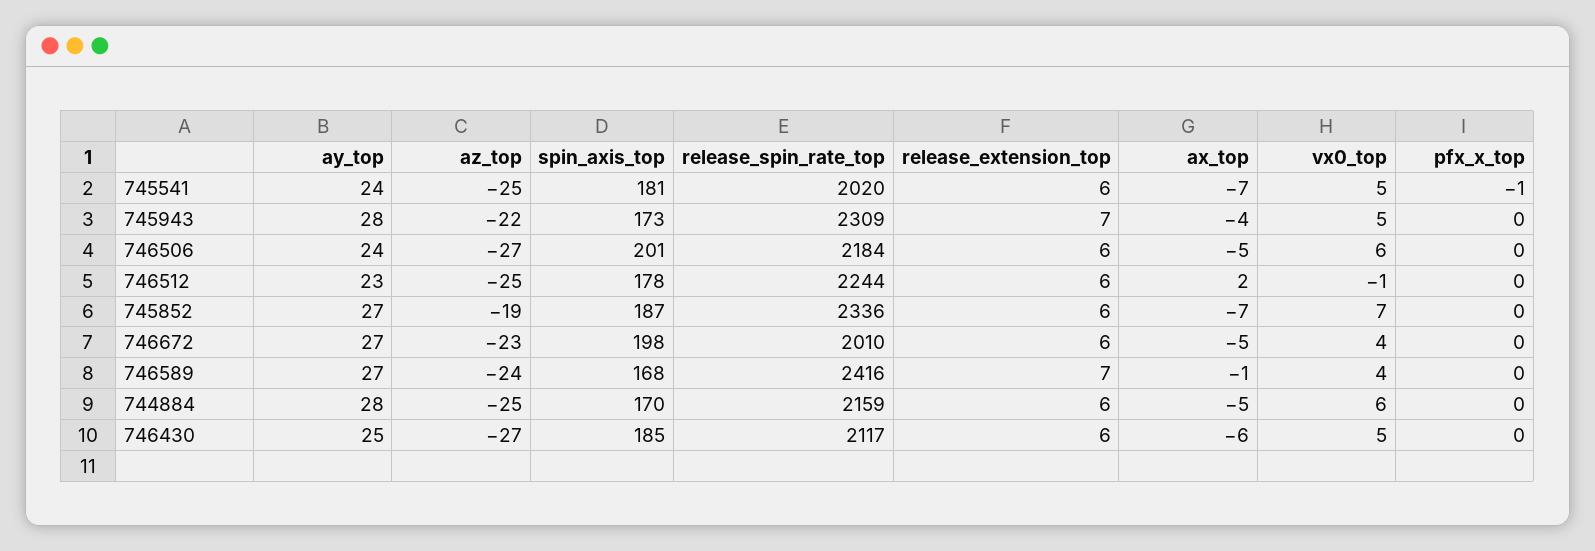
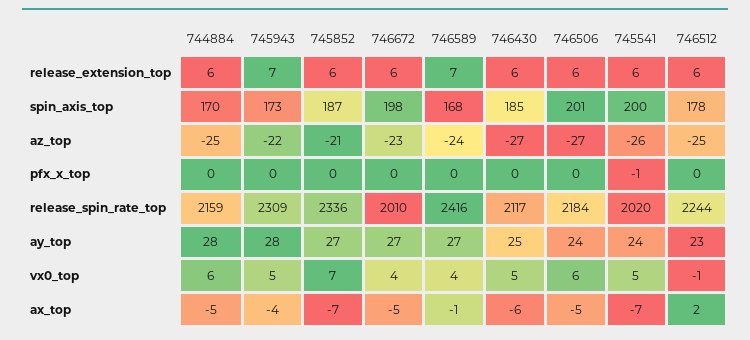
  {
    "ay_top": {
      "745541": 24,
      "745943": 28,
      "746506": 24,
      "746512": 23,
      "745852": 27,
      "746672": 27,
      "746589": 27,
      "744884": 28,
      "746430": 25
    },
    "az_top": {
-     "745541": -25,
+     "745541": -26,
      "745943": -22,
      "746506": -27,
      "746512": -25,
-     "745852": -19,
+     "745852": -21,
      "746672": -23,
      "746589": -24,
      "744884": -25,
      "746430": -27
    },
    "spin_axis_top": {
-     "745541": 181,
+     "745541": 200,
      "745943": 173,
      "746506": 201,
      "746512": 178,
      "745852": 187,
      "746672": 198,
      "746589": 168,
      "744884": 170,
      "746430": 185
    },
    "release_spin_rate_top": {
      "745541": 2020,
      "745943": 2309,
      "746506": 2184,
      "746512": 2244,
      "745852": 2336,
      "746672": 2010,
      "746589": 2416,
      "744884": 2159,
      "746430": 2117
    },
    "release_extension_top": {
      "745541": 6,
      "745943": 7,
      "746506": 6,
      "746512": 6,
      "745852": 6,
      "746672": 6,
      "746589": 7,
      "744884": 6,
      "746430": 6
    },
    "ax_top": {
      "745541": -7,
      "745943": -4,
      "746506": -5,
      "746512": 2,
      "745852": -7,
      "746672": -5,
      "746589": -1,
      "744884": -5,
      "746430": -6
    },
    "vx0_top": {
      "745541": 5,
      "745943": 5,
      "746506": 6,
      "746512": -1,
      "745852": 7,
      "746672": 4,
      "746589": 4,
      "744884": 6,
      "746430": 5
    },
    "pfx_x_top": {
      "745541": -1,
      "745943": 0,
      "746506": 0,
      "746512": 0,
      "745852": 0,
      "746672": 0,
      "746589": 0,
      "744884": 0,
      "746430": 0
    }
  }

